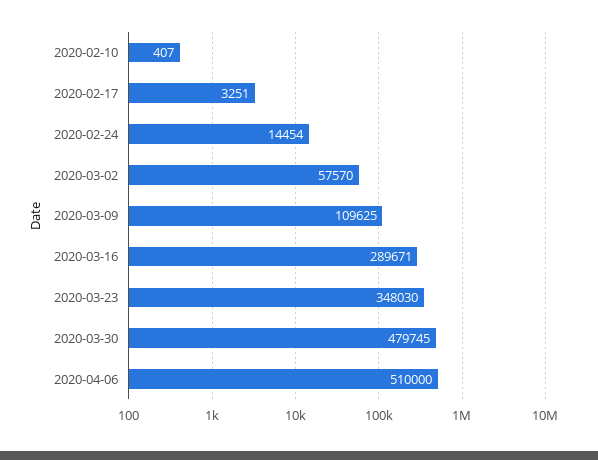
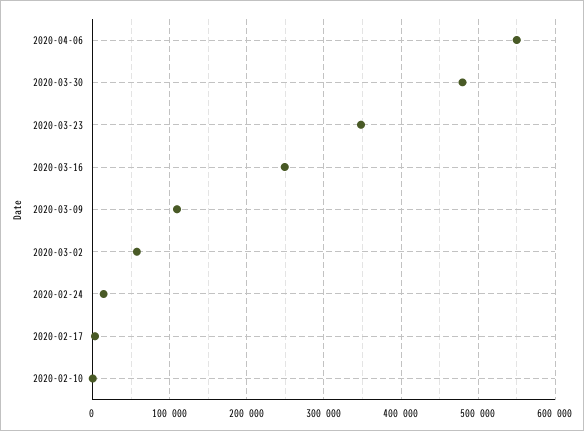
  {
    "2020-02-10": 407,
    "2020-02-17": 3251,
    "2020-02-24": 14454,
    "2020-03-02": 57570,
    "2020-03-09": 109625,
-   "2020-03-16": 289671,
+   "2020-03-16": 250000,
    "2020-03-23": 348030,
    "2020-03-30": 479745,
-   "2020-04-06": 510000
+   "2020-04-06": 550000
  }

